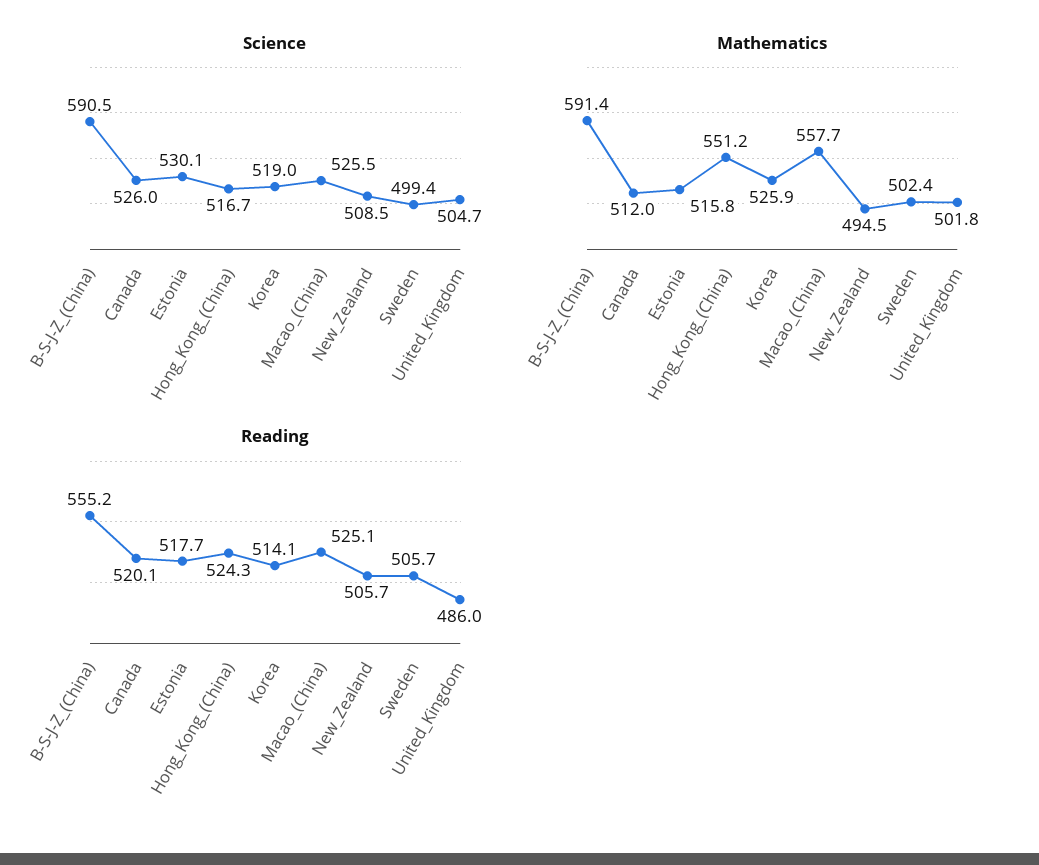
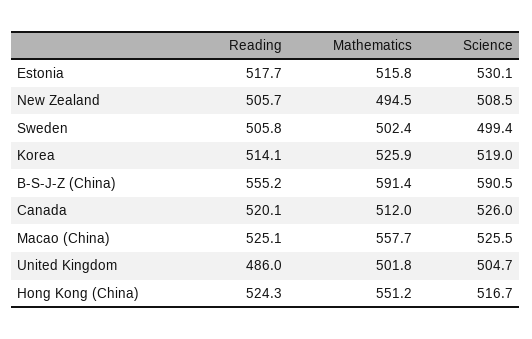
  {
    "Science": {
      "B-S-J-Z_(China)": 590.5,
      "Canada": 526,
      "Estonia": 530.1,
      "Hong_Kong_(China)": 516.7,
      "Korea": 519,
      "Macao_(China)": 525.5,
      "New_Zealand": 508.5,
      "Sweden": 499.4,
      "United_Kingdom": 504.7
    },
    "Mathematics": {
      "B-S-J-Z_(China)": 591.4,
      "Canada": 512,
      "Estonia": 515.8,
      "Hong_Kong_(China)": 551.2,
      "Korea": 525.9,
      "Macao_(China)": 557.7,
      "New_Zealand": 494.5,
      "Sweden": 502.4,
      "United_Kingdom": 501.8
    },
    "Reading": {
      "B-S-J-Z_(China)": 555.2,
      "Canada": 520.1,
      "Estonia": 517.7,
      "Hong_Kong_(China)": 524.3,
      "Korea": 514.1,
      "Macao_(China)": 525.1,
      "New_Zealand": 505.7,
-     "Sweden": 505.7,
+     "Sweden": 505.8,
      "United_Kingdom": 486
    }
  }

